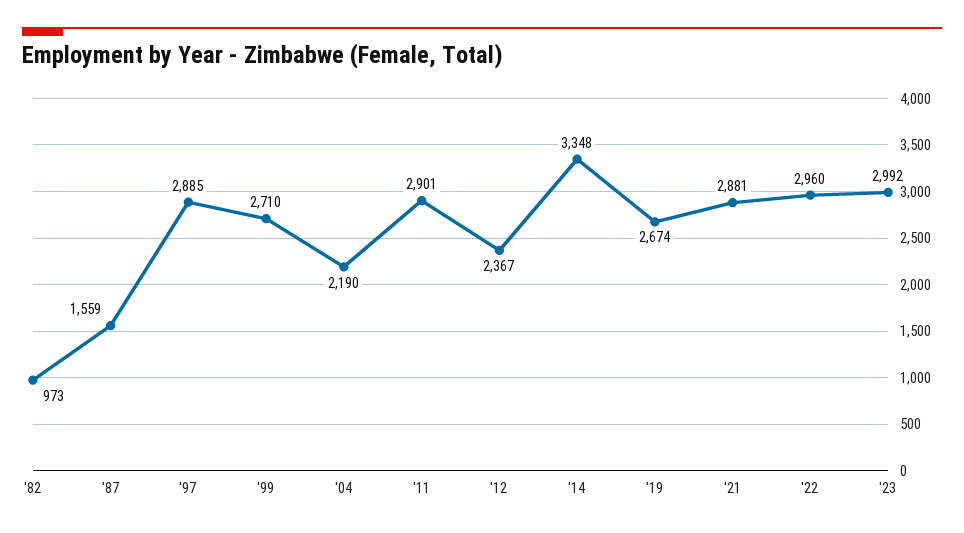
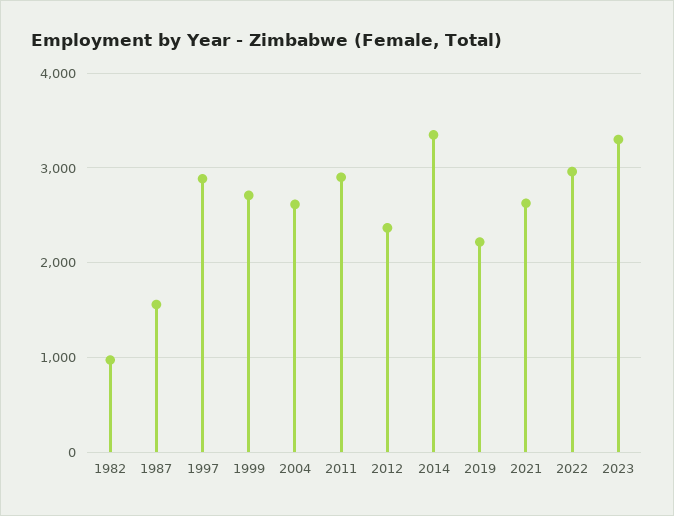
  {
    "'82": 973,
    "'87": 1559,
    "'97": 2885,
    "'99": 2710,
-   "'04": 2190,
+   "'04": 2600,
    "'11": 2901,
    "'12": 2367,
    "'14": 3348,
-   "'19": 2674,
+   "'19": 2200,
-   "'21": 2881,
+   "'21": 2600,
    "'22": 2960,
-   "'23": 2992
+   "'23": 3300
  }

